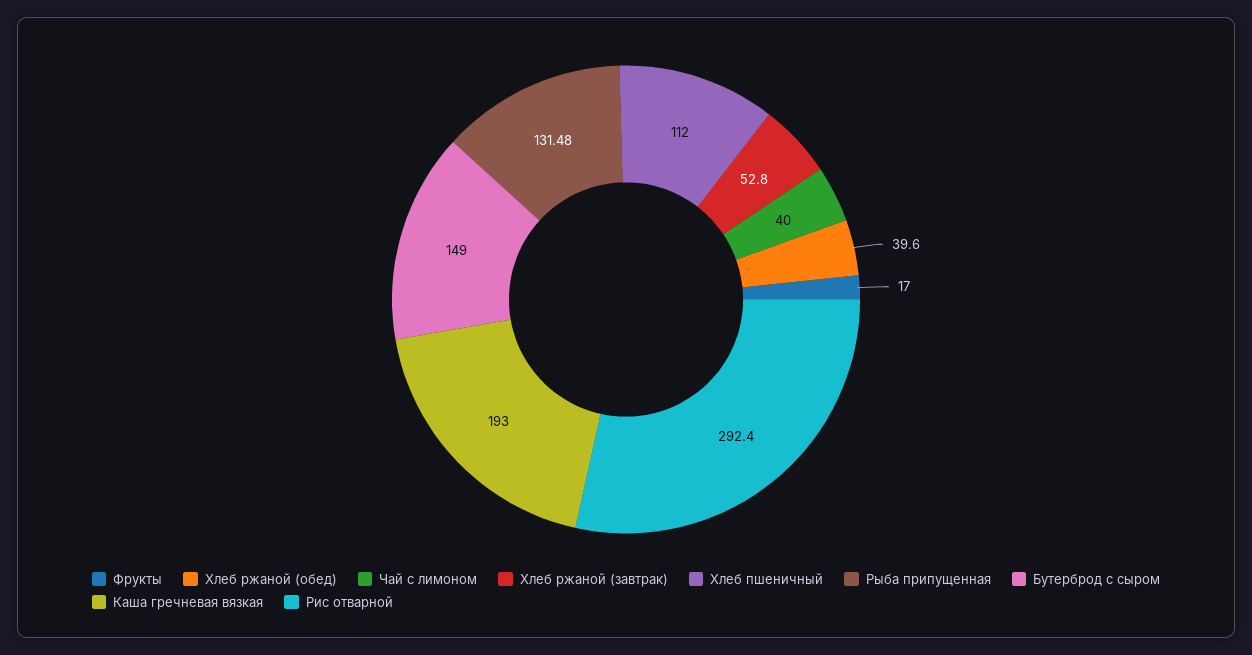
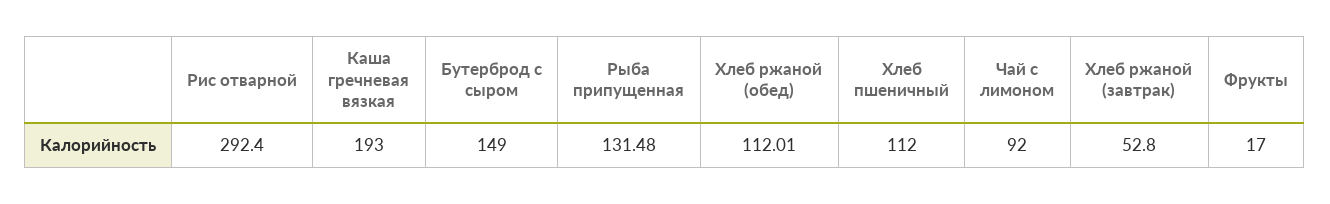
  {
    "Фрукты": 17,
-   "Хлеб ржаной (обед)": 39.6,
+   "Хлеб ржаной (обед)": 112.01,
-   "Чай с лимоном": 40,
+   "Чай с лимоном": 92,
    "Хлеб ржаной (завтрак)": 52.8,
    "Хлеб пшеничный": 112,
    "Рыба припущенная": 131.48,
    "Бутерброд с сыром": 149,
    "Каша гречневая вязкая": 193,
    "Рис отварной": 292.4
  }

